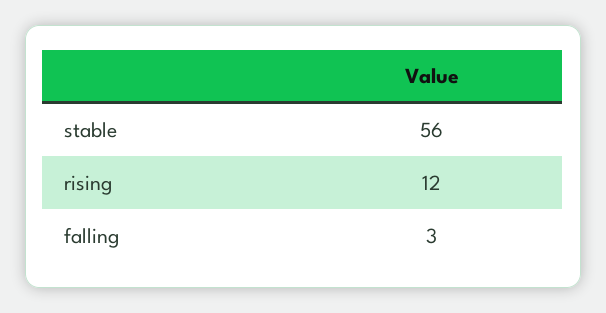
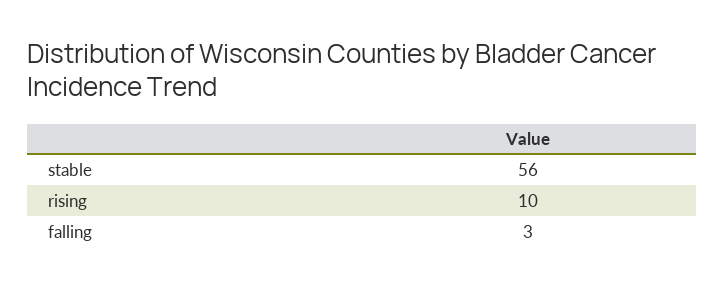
  {
    "stable": 56,
-   "rising": 12,
+   "rising": 10,
    "falling": 3
  }

